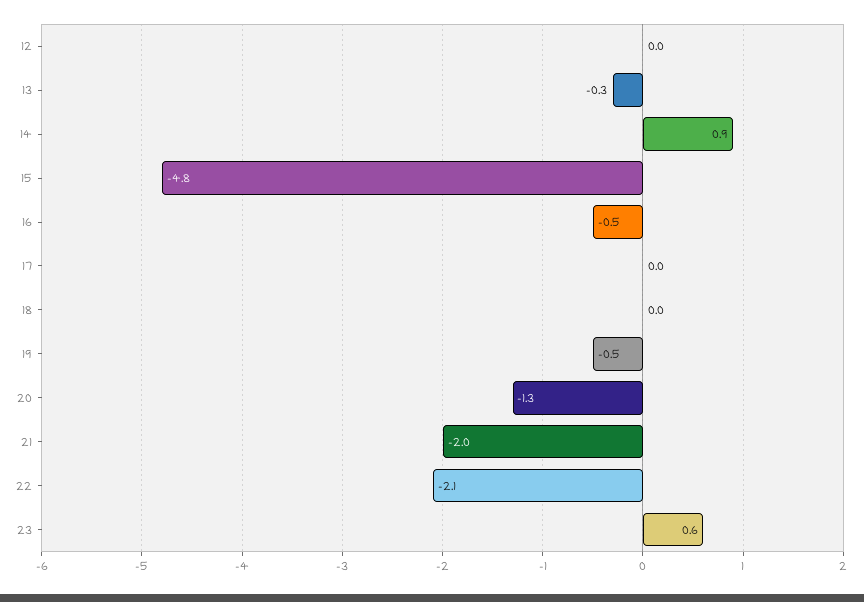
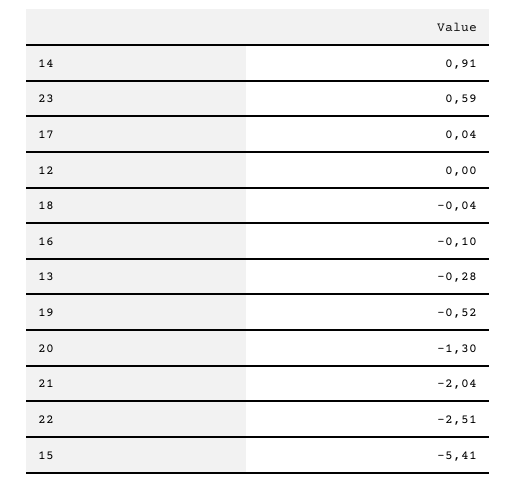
  {
    "12": 0,
    "13": -0.28,
    "14": 0.91,
-   "15": -4.8,
+   "15": -5.41,
-   "16": -0.5,
+   "16": -0.1,
    "17": 0.04,
    "18": -0.04,
    "19": -0.52,
    "20": -1.3,
    "21": -2.04,
-   "22": -2.1,
+   "22": -2.51,
    "23": 0.59
  }

